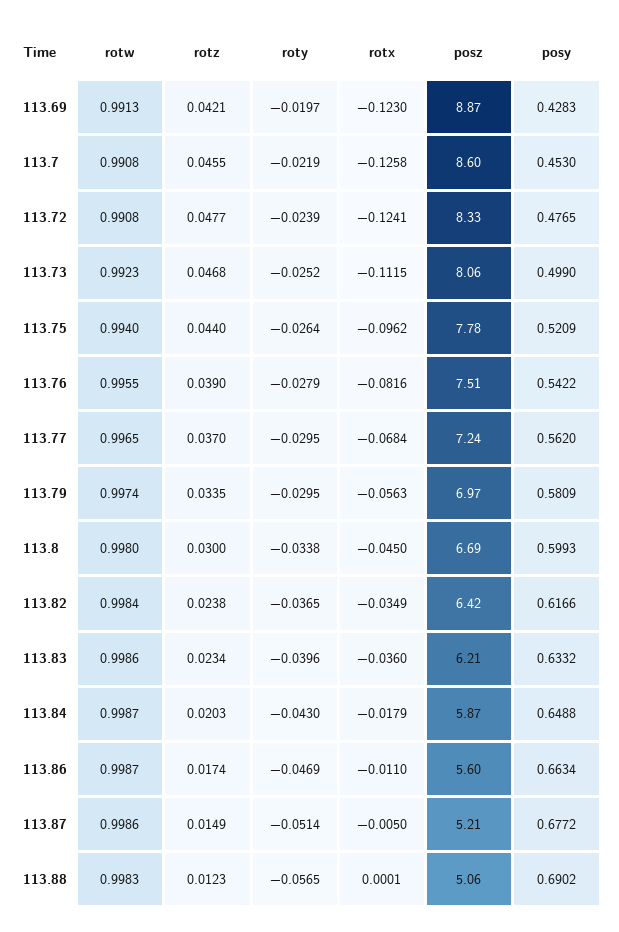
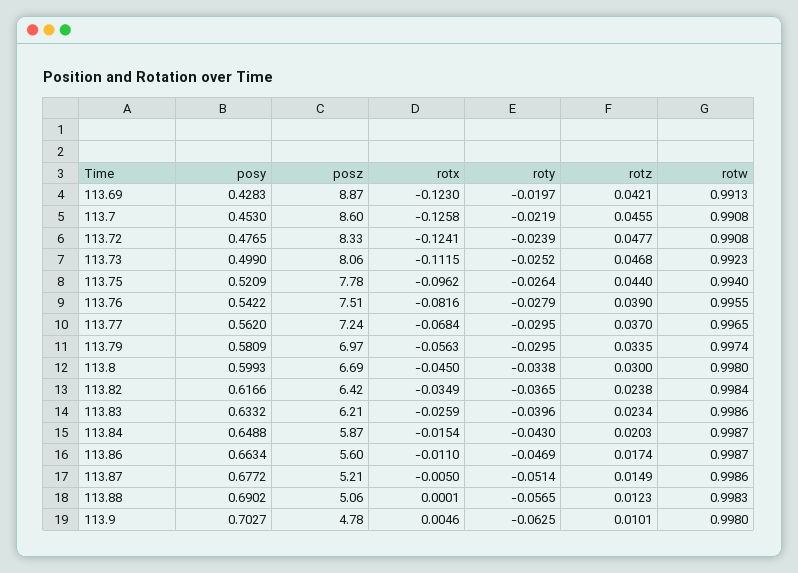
  {
    "rotw": {
      "113.69": 0.9913,
      "113.7": 0.9908,
      "113.72": 0.9908,
      "113.73": 0.9923,
      "113.75": 0.994,
      "113.76": 0.9955,
      "113.77": 0.9965,
      "113.79": 0.9974,
      "113.8": 0.998,
      "113.82": 0.9984,
      "113.83": 0.9986,
      "113.84": 0.9987,
      "113.86": 0.9987,
      "113.87": 0.9986,
-     "113.88": 0.9983
+     "113.88": 0.9983,
+     "113.9": 0.998
    },
    "rotz": {
      "113.69": 0.0421,
      "113.7": 0.0455,
      "113.72": 0.0477,
      "113.73": 0.0468,
      "113.75": 0.044,
      "113.76": 0.039,
      "113.77": 0.037,
      "113.79": 0.0335,
      "113.8": 0.03,
      "113.82": 0.0238,
      "113.83": 0.0234,
      "113.84": 0.0203,
      "113.86": 0.0174,
      "113.87": 0.0149,
-     "113.88": 0.0123
+     "113.88": 0.0123,
+     "113.9": 0.0101
    },
    "roty": {
      "113.69": -0.0197,
      "113.7": -0.0219,
      "113.72": -0.0239,
      "113.73": -0.0252,
      "113.75": -0.0264,
      "113.76": -0.0279,
      "113.77": -0.0295,
      "113.79": -0.0295,
      "113.8": -0.0338,
      "113.82": -0.0365,
      "113.83": -0.0396,
      "113.84": -0.043,
      "113.86": -0.0469,
      "113.87": -0.0514,
-     "113.88": -0.0565
+     "113.88": -0.0565,
+     "113.9": -0.0625
    },
    "rotx": {
      "113.69": -0.123,
      "113.7": -0.1258,
      "113.72": -0.1241,
      "113.73": -0.1115,
      "113.75": -0.0962,
      "113.76": -0.0816,
      "113.77": -0.0684,
      "113.79": -0.0563,
      "113.8": -0.045,
      "113.82": -0.0349,
-     "113.83": -0.036,
+     "113.83": -0.0259,
-     "113.84": -0.0179,
+     "113.84": -0.0154,
      "113.86": -0.011,
      "113.87": -0.005,
-     "113.88": 0.0001
+     "113.88": 0.0001,
+     "113.9": 0.0046
    },
    "posz": {
      "113.69": 8.87,
      "113.7": 8.6,
      "113.72": 8.33,
      "113.73": 8.06,
      "113.75": 7.78,
      "113.76": 7.51,
      "113.77": 7.24,
      "113.79": 6.97,
      "113.8": 6.69,
      "113.82": 6.42,
      "113.83": 6.21,
      "113.84": 5.87,
      "113.86": 5.6,
      "113.87": 5.21,
-     "113.88": 5.06
+     "113.88": 5.06,
+     "113.9": 4.78
    },
    "posy": {
      "113.69": 0.4283,
      "113.7": 0.453,
      "113.72": 0.4765,
      "113.73": 0.499,
      "113.75": 0.5209,
      "113.76": 0.5422,
      "113.77": 0.562,
      "113.79": 0.5809,
      "113.8": 0.5993,
      "113.82": 0.6166,
      "113.83": 0.6332,
      "113.84": 0.6488,
      "113.86": 0.6634,
      "113.87": 0.6772,
-     "113.88": 0.6902
+     "113.88": 0.6902,
+     "113.9": 0.7027
    }
  }

